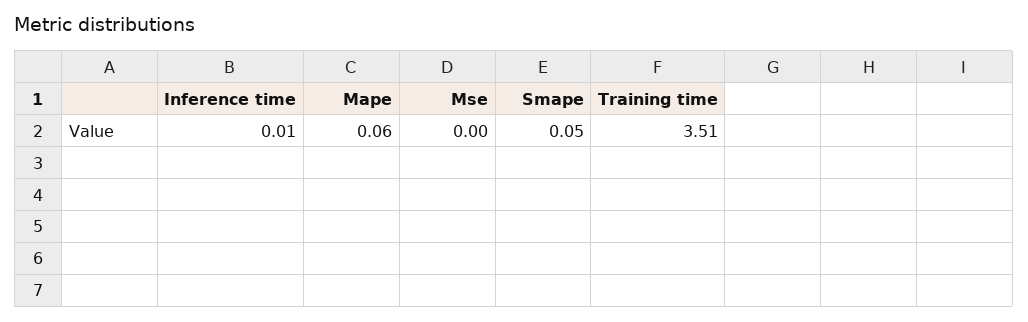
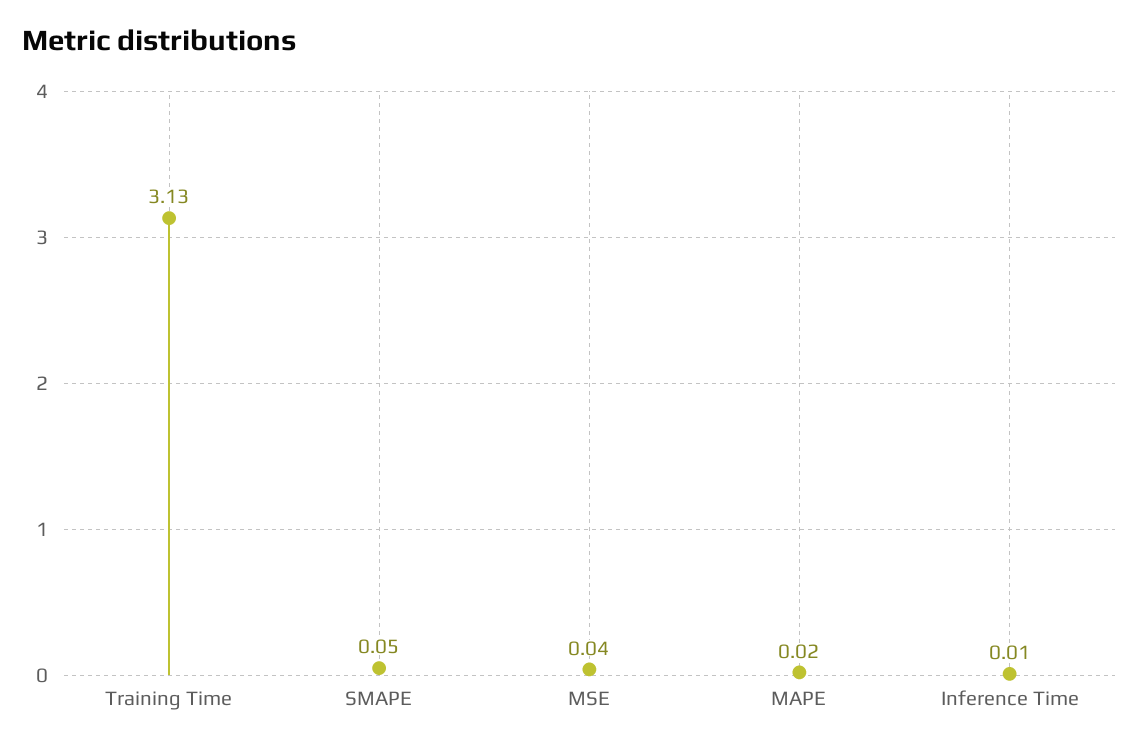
  {
    "Inference time": 0.01,
-   "Mape": 0.06,
+   "Mape": 0.02,
-   "Mse": 0,
+   "Mse": 0.04,
    "Smape": 0.05,
-   "Training time": 3.51
+   "Training time": 3.13
  }

